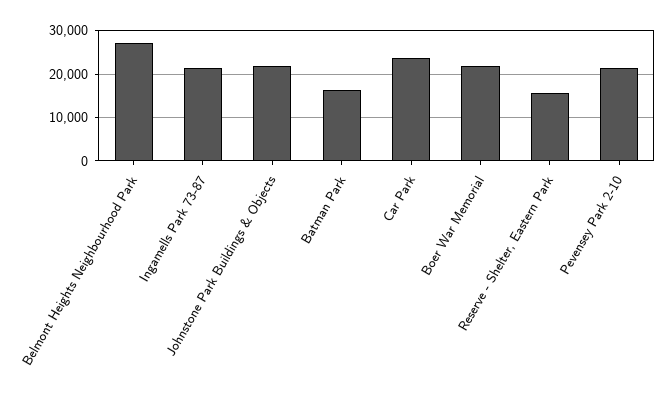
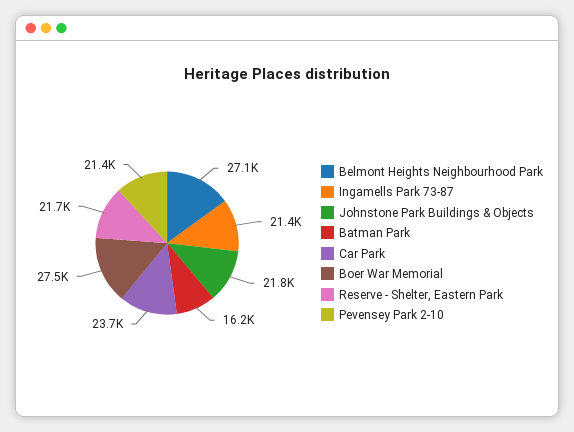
  {
    "Belmont Heights Neighbourhood Park": 27100,
    "Ingamells Park 73-87": 21400,
    "Johnstone Park Buildings & Objects": 21800,
    "Batman Park": 16200,
    "Car Park": 23700,
-   "Boer War Memorial": 22000,
+   "Boer War Memorial": 27500,
-   "Reserve - Shelter, Eastern Park": 16000,
+   "Reserve - Shelter, Eastern Park": 21700,
    "Pevensey Park 2-10": 21400
  }

